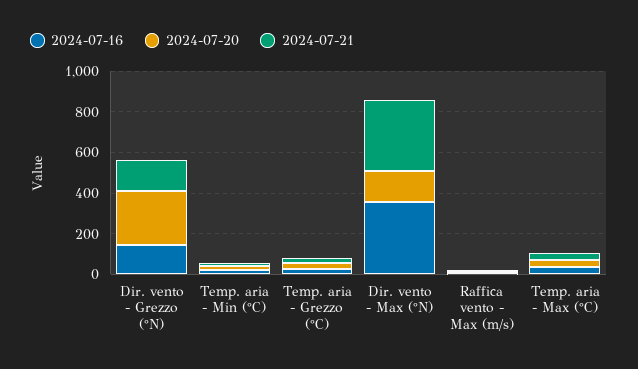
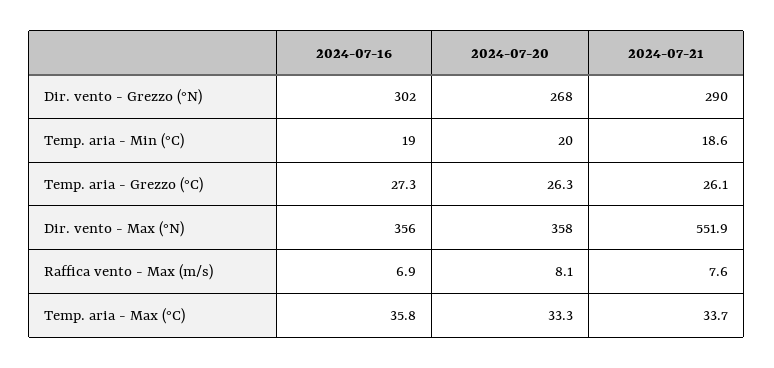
  {
    "2024-07-16": {
-     "Dir. vento - Grezzo (°N)": 150,
+     "Dir. vento - Grezzo (°N)": 302,
      "Temp. aria - Min (°C)": 19,
      "Temp. aria - Grezzo (°C)": 27.3,
      "Dir. vento - Max (°N)": 356,
      "Raffica vento - Max (m/s)": 6.9,
      "Temp. aria - Max (°C)": 35.8
    },
    "2024-07-20": {
      "Dir. vento - Grezzo (°N)": 268,
      "Temp. aria - Min (°C)": 20,
      "Temp. aria - Grezzo (°C)": 26.3,
-     "Dir. vento - Max (°N)": 150,
+     "Dir. vento - Max (°N)": 358,
      "Raffica vento - Max (m/s)": 8.1,
      "Temp. aria - Max (°C)": 33.3
    },
    "2024-07-21": {
-     "Dir. vento - Grezzo (°N)": 150,
+     "Dir. vento - Grezzo (°N)": 290,
      "Temp. aria - Min (°C)": 18.6,
      "Temp. aria - Grezzo (°C)": 26.1,
-     "Dir. vento - Max (°N)": 350,
+     "Dir. vento - Max (°N)": 551.9,
      "Raffica vento - Max (m/s)": 7.6,
      "Temp. aria - Max (°C)": 33.7
    }
  }

